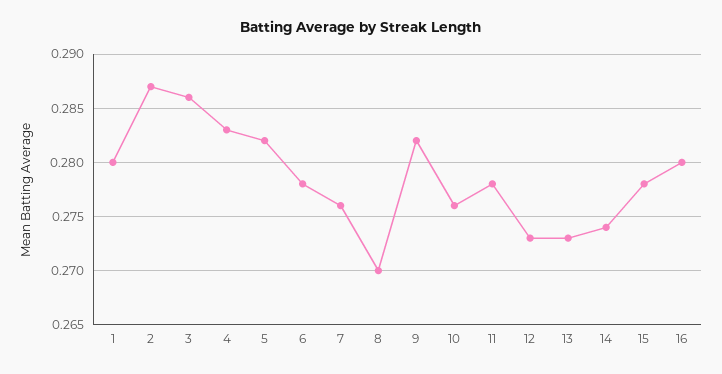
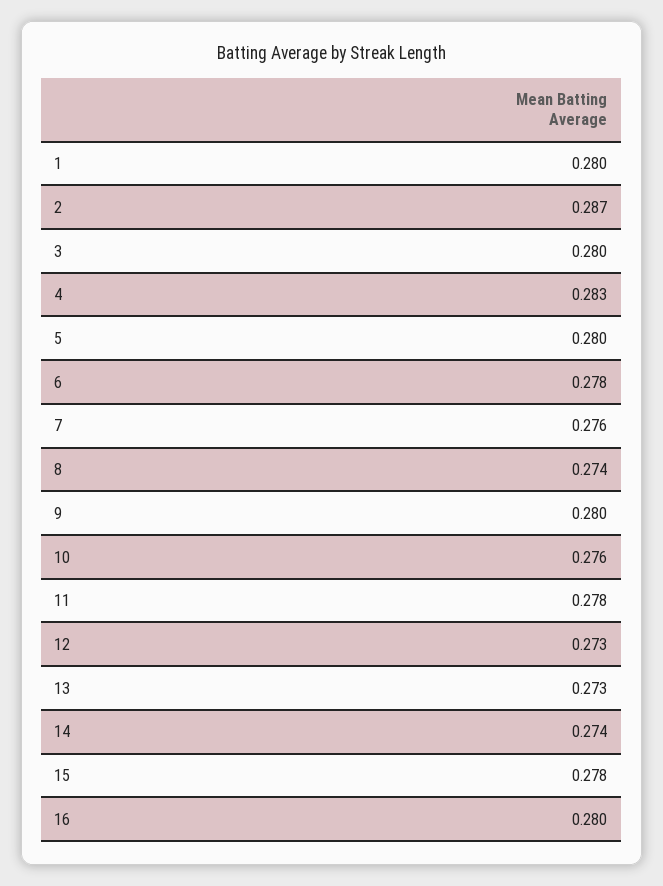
  {
    "1": 0.28,
    "2": 0.287,
-   "3": 0.286,
+   "3": 0.28,
    "4": 0.283,
-   "5": 0.282,
+   "5": 0.28,
    "6": 0.278,
    "7": 0.276,
-   "8": 0.27,
+   "8": 0.274,
-   "9": 0.282,
+   "9": 0.28,
    "10": 0.276,
    "11": 0.278,
    "12": 0.273,
    "13": 0.273,
    "14": 0.274,
    "15": 0.278,
    "16": 0.28
  }

